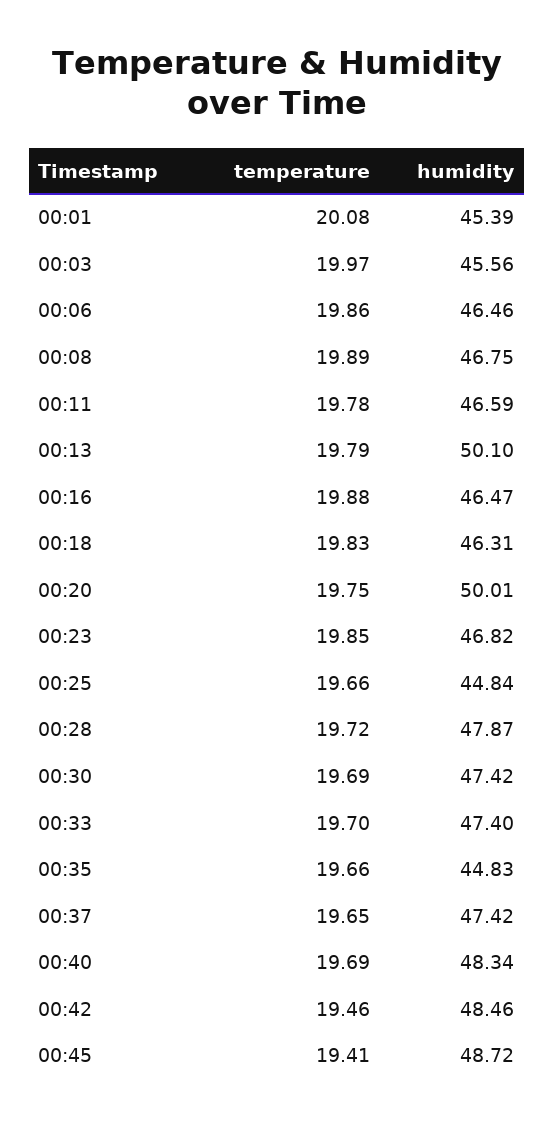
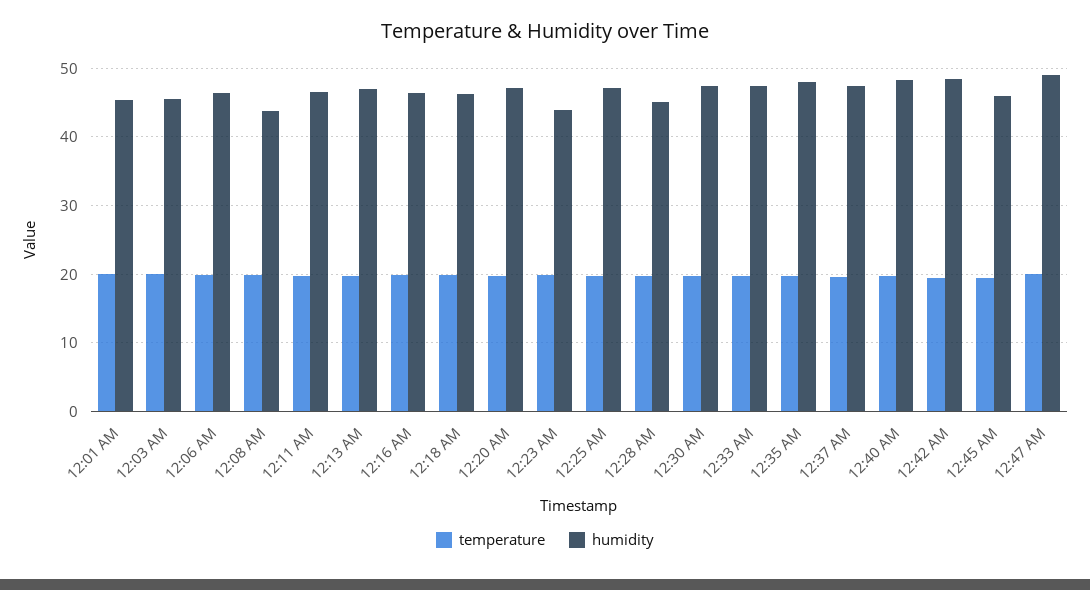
  {
    "temperature": {
      "00:01": 20.08,
      "00:03": 19.97,
      "00:06": 19.86,
      "00:08": 19.89,
      "00:11": 19.78,
      "00:13": 19.79,
      "00:16": 19.88,
      "00:18": 19.83,
      "00:20": 19.75,
      "00:23": 19.85,
      "00:25": 19.66,
      "00:28": 19.72,
      "00:30": 19.69,
      "00:33": 19.7,
      "00:35": 19.66,
      "00:37": 19.65,
      "00:40": 19.69,
      "00:42": 19.46,
-     "00:45": 19.41
+     "00:45": 19.41,
+     "12:47 AM": 20
    },
    "humidity": {
      "00:01": 45.39,
      "00:03": 45.56,
      "00:06": 46.46,
-     "00:08": 46.75,
+     "00:08": 44,
      "00:11": 46.59,
-     "00:13": 50.1,
+     "00:13": 47,
      "00:16": 46.47,
      "00:18": 46.31,
-     "00:20": 50.01,
+     "00:20": 47,
-     "00:23": 46.82,
+     "00:23": 44,
-     "00:25": 44.84,
+     "00:25": 47,
-     "00:28": 47.87,
+     "00:28": 45,
      "00:30": 47.42,
      "00:33": 47.4,
-     "00:35": 44.83,
+     "00:35": 48,
      "00:37": 47.42,
      "00:40": 48.34,
      "00:42": 48.46,
-     "00:45": 48.72
+     "00:45": 46,
+     "12:47 AM": 49
    }
  }

